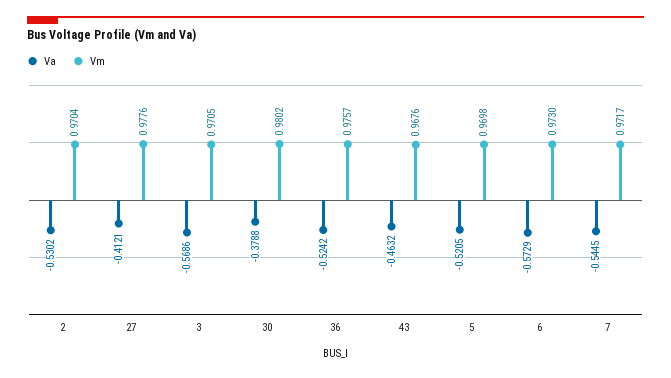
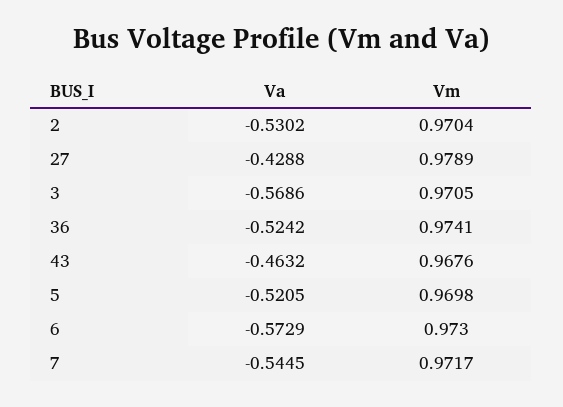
  {
    "Va": {
      "2": -0.5302,
-     "27": -0.4121,
+     "27": -0.4288,
      "3": -0.5686,
-     "30": -0.3788,
      "36": -0.5242,
      "43": -0.4632,
      "5": -0.5205,
      "6": -0.5729,
      "7": -0.5445
    },
    "Vm": {
      "2": 0.9704,
-     "27": 0.9776,
+     "27": 0.9789,
      "3": 0.9705,
-     "30": 0.9802,
-     "36": 0.9757,
+     "36": 0.9741,
      "43": 0.9676,
      "5": 0.9698,
      "6": 0.973,
      "7": 0.9717
    }
  }

